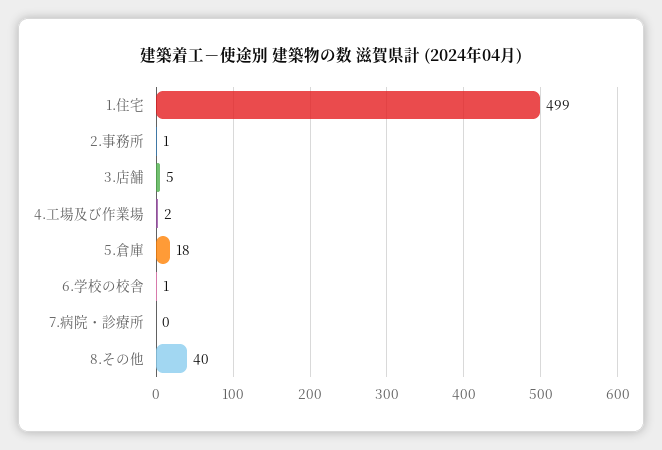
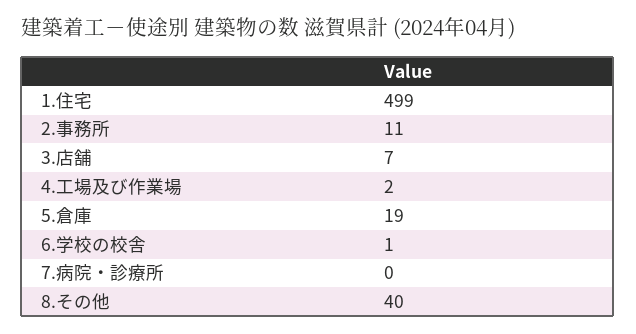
  {
    "1.住宅": 499,
-   "2.事務所": 1,
+   "2.事務所": 11,
-   "3.店舗": 5,
+   "3.店舗": 7,
    "4.工場及び作業場": 2,
-   "5.倉庫": 18,
+   "5.倉庫": 19,
    "6.学校の校舎": 1,
    "7.病院・診療所": 0,
    "8.その他": 40
  }

